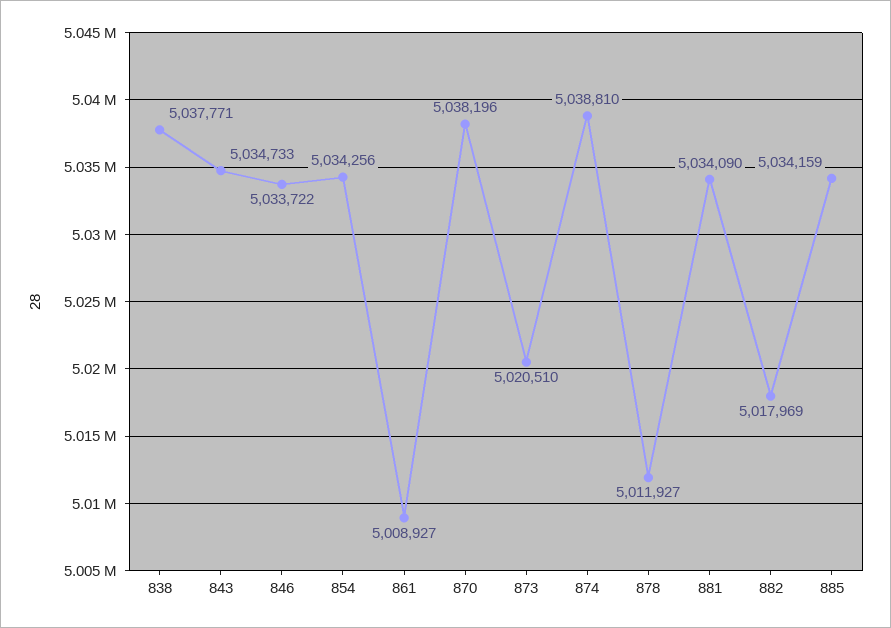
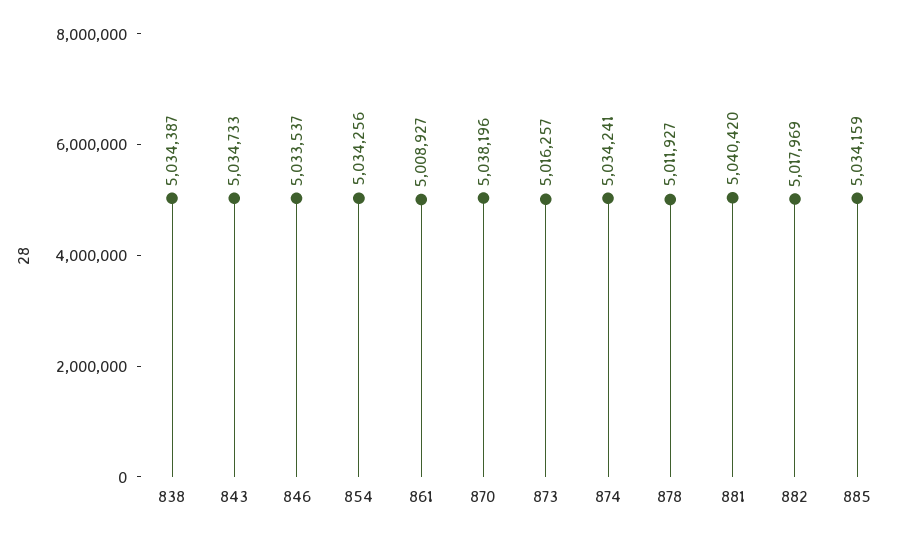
  {
-   "838": 5037771,
+   "838": 5034387,
    "843": 5034733,
-   "846": 5033722,
+   "846": 5033537,
    "854": 5034256,
    "861": 5008927,
    "870": 5038196,
-   "873": 5020510,
+   "873": 5016257,
-   "874": 5038810,
+   "874": 5034241,
    "878": 5011927,
-   "881": 5034090,
+   "881": 5040420,
    "882": 5017969,
    "885": 5034159
  }

